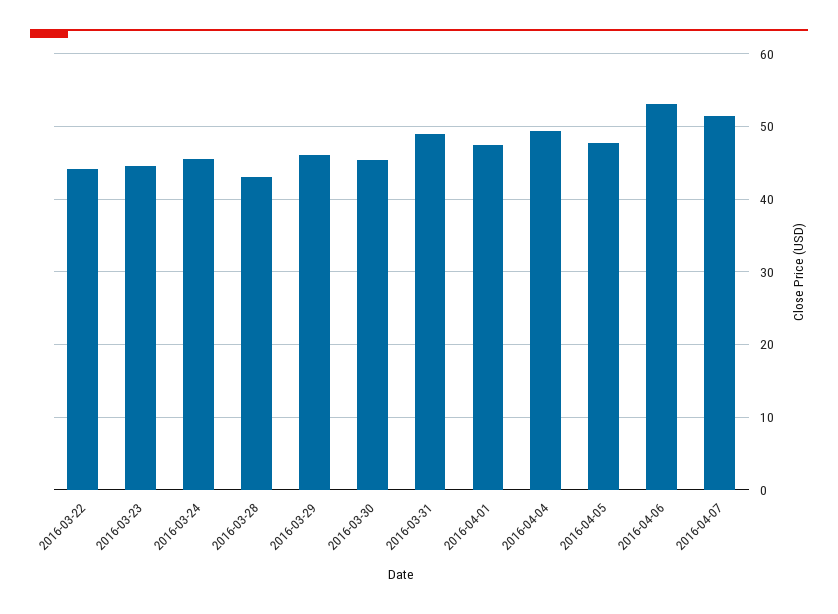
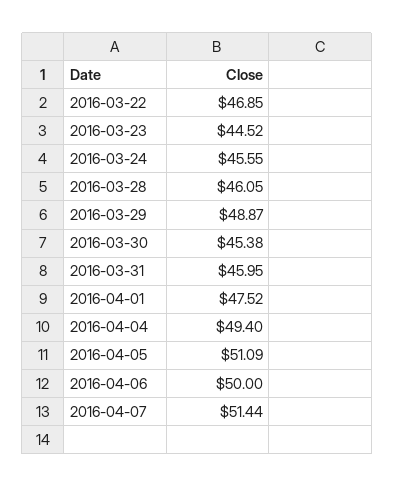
  {
-   "2016-03-22": 44,
+   "2016-03-22": 46.85,
    "2016-03-23": 44.52,
    "2016-03-24": 45.55,
-   "2016-03-28": 43,
+   "2016-03-28": 46.05,
-   "2016-03-29": 46,
+   "2016-03-29": 48.87,
    "2016-03-30": 45.38,
-   "2016-03-31": 49,
+   "2016-03-31": 45.95,
    "2016-04-01": 47.52,
    "2016-04-04": 49.4,
-   "2016-04-05": 48,
+   "2016-04-05": 51.09,
-   "2016-04-06": 53,
+   "2016-04-06": 50,
    "2016-04-07": 51.44
  }

